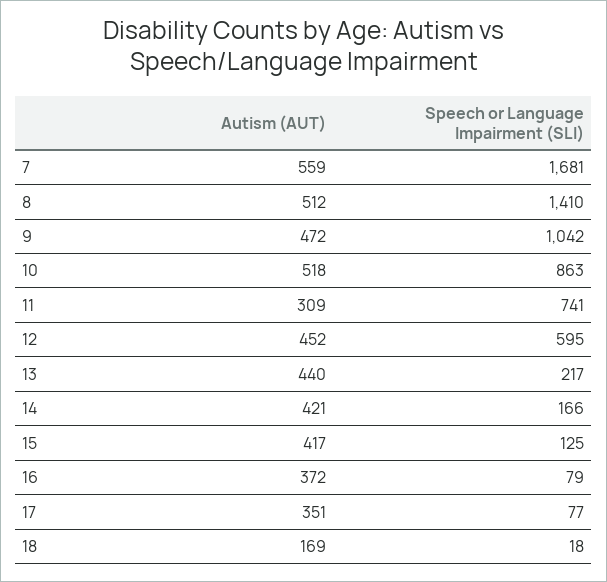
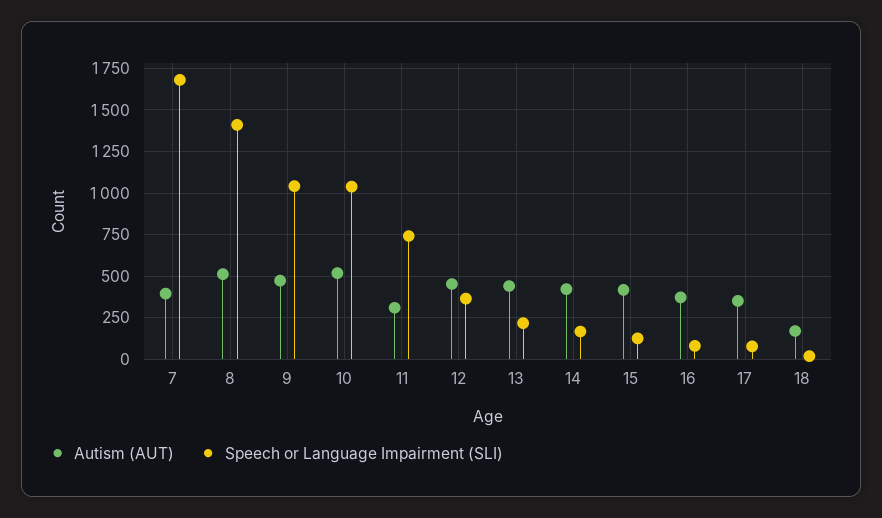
  {
    "Autism (AUT)": {
-     "7": 559,
+     "7": 400,
      "8": 512,
      "9": 472,
      "10": 518,
      "11": 309,
      "12": 452,
      "13": 440,
      "14": 421,
      "15": 417,
      "16": 372,
      "17": 351,
      "18": 169
    },
    "Speech or Language Impairment (SLI)": {
      "7": 1681,
      "8": 1410,
      "9": 1042,
-     "10": 863,
+     "10": 1050,
      "11": 741,
-     "12": 595,
+     "12": 350,
      "13": 217,
      "14": 166,
      "15": 125,
      "16": 79,
      "17": 77,
      "18": 18
    }
  }

